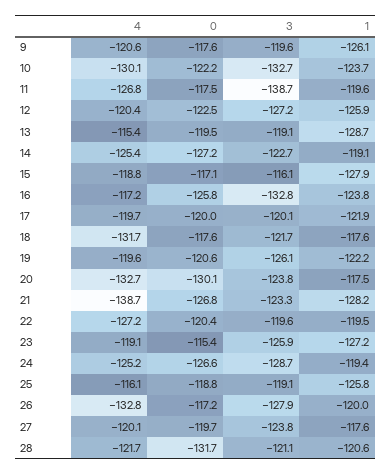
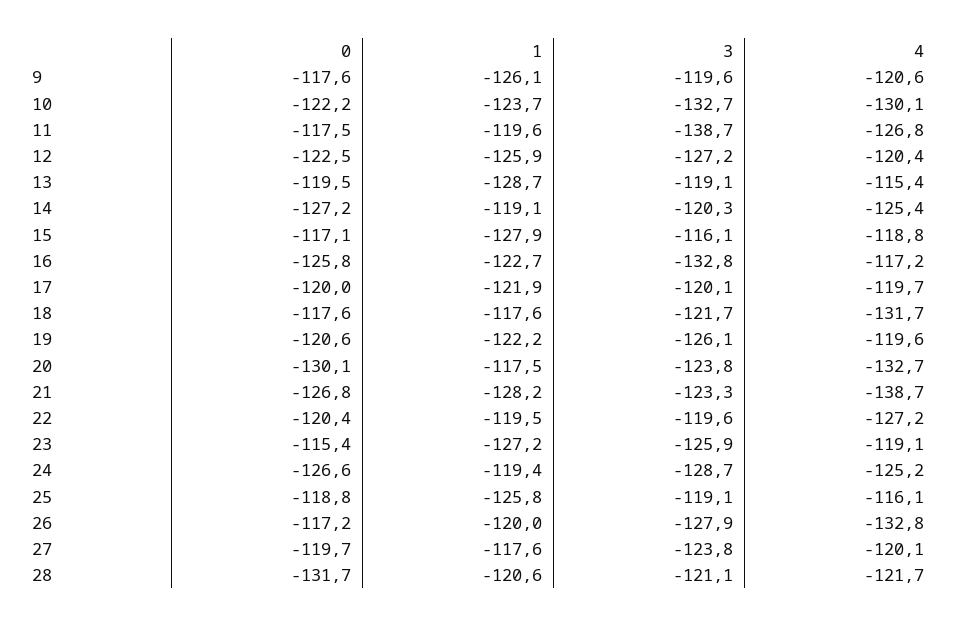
  {
    "4": {
      "9": -120.6,
      "10": -130.1,
      "11": -126.8,
      "12": -120.4,
      "13": -115.4,
      "14": -125.4,
      "15": -118.8,
      "16": -117.2,
      "17": -119.7,
      "18": -131.7,
      "19": -119.6,
      "20": -132.7,
      "21": -138.7,
      "22": -127.2,
      "23": -119.1,
      "24": -125.2,
      "25": -116.1,
      "26": -132.8,
      "27": -120.1,
      "28": -121.7
    },
    "0": {
      "9": -117.6,
      "10": -122.2,
      "11": -117.5,
      "12": -122.5,
      "13": -119.5,
      "14": -127.2,
      "15": -117.1,
      "16": -125.8,
      "17": -120,
      "18": -117.6,
      "19": -120.6,
      "20": -130.1,
      "21": -126.8,
      "22": -120.4,
      "23": -115.4,
      "24": -126.6,
      "25": -118.8,
      "26": -117.2,
      "27": -119.7,
      "28": -131.7
    },
    "3": {
      "9": -119.6,
      "10": -132.7,
      "11": -138.7,
      "12": -127.2,
      "13": -119.1,
-     "14": -122.7,
+     "14": -120.3,
      "15": -116.1,
      "16": -132.8,
      "17": -120.1,
      "18": -121.7,
      "19": -126.1,
      "20": -123.8,
      "21": -123.3,
      "22": -119.6,
      "23": -125.9,
      "24": -128.7,
      "25": -119.1,
      "26": -127.9,
      "27": -123.8,
      "28": -121.1
    },
    "1": {
      "9": -126.1,
      "10": -123.7,
      "11": -119.6,
      "12": -125.9,
      "13": -128.7,
      "14": -119.1,
      "15": -127.9,
-     "16": -123.8,
+     "16": -122.7,
      "17": -121.9,
      "18": -117.6,
      "19": -122.2,
      "20": -117.5,
      "21": -128.2,
      "22": -119.5,
      "23": -127.2,
      "24": -119.4,
      "25": -125.8,
      "26": -120,
      "27": -117.6,
      "28": -120.6
    }
  }

